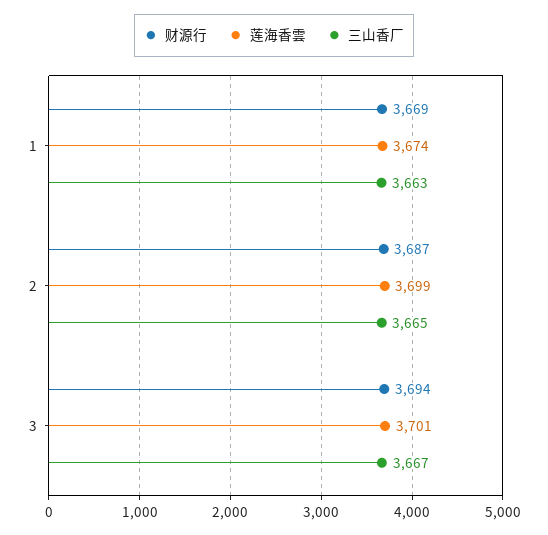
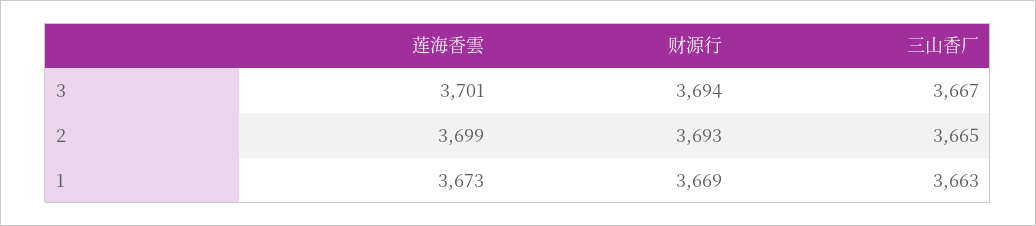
  {
    "财源行": {
      "1": 3669,
-     "2": 3687,
+     "2": 3693,
      "3": 3694
    },
    "莲海香雲": {
-     "1": 3674,
+     "1": 3673,
      "2": 3699,
      "3": 3701
    },
    "三山香厂": {
      "1": 3663,
      "2": 3665,
      "3": 3667
    }
  }

